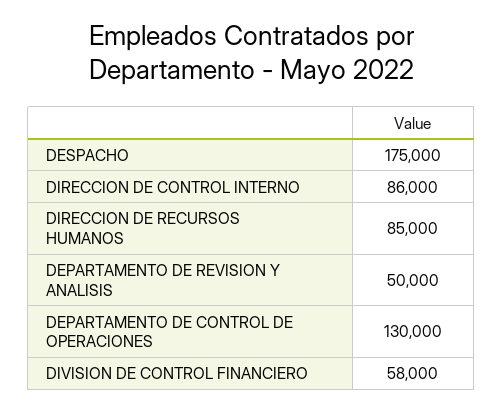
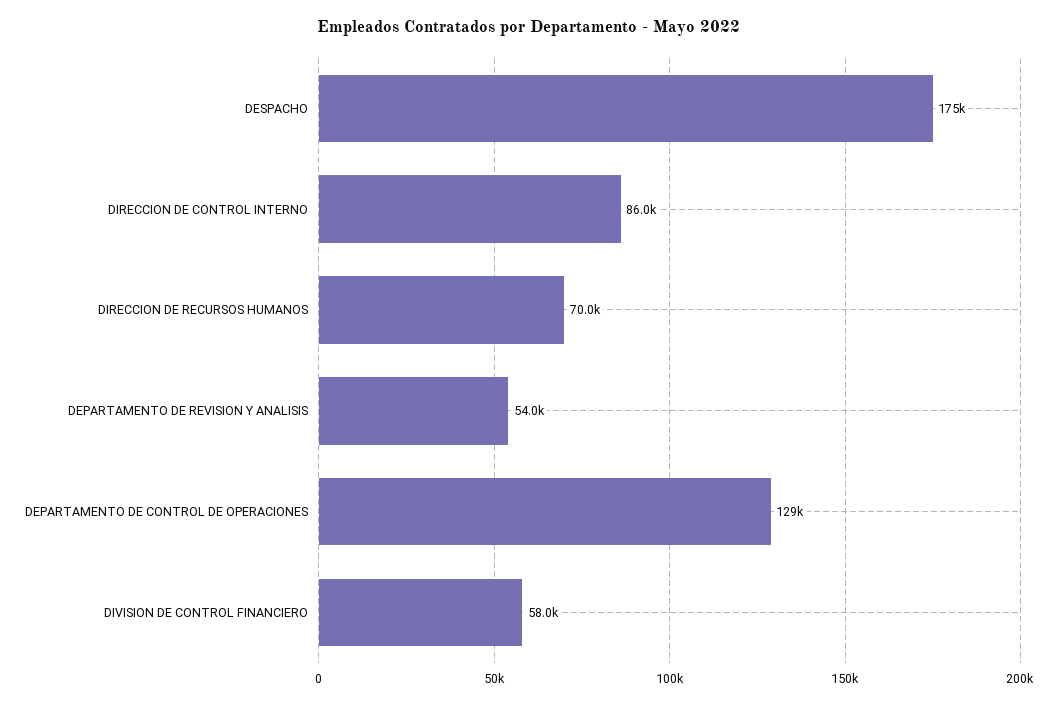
  {
    "DESPACHO": 175000,
    "DIRECCION DE CONTROL INTERNO": 86000,
-   "DIRECCION DE RECURSOS HUMANOS": 85000,
+   "DIRECCION DE RECURSOS HUMANOS": 70000,
-   "DEPARTAMENTO DE REVISION Y ANALISIS": 50000,
+   "DEPARTAMENTO DE REVISION Y ANALISIS": 54000,
-   "DEPARTAMENTO DE CONTROL DE OPERACIONES": 130000,
+   "DEPARTAMENTO DE CONTROL DE OPERACIONES": 129000,
    "DIVISION DE CONTROL FINANCIERO": 58000
  }

